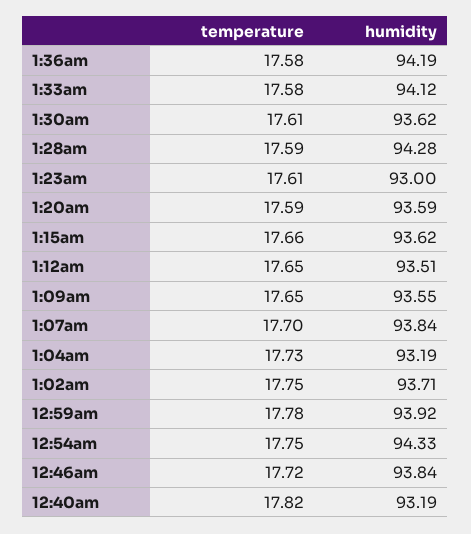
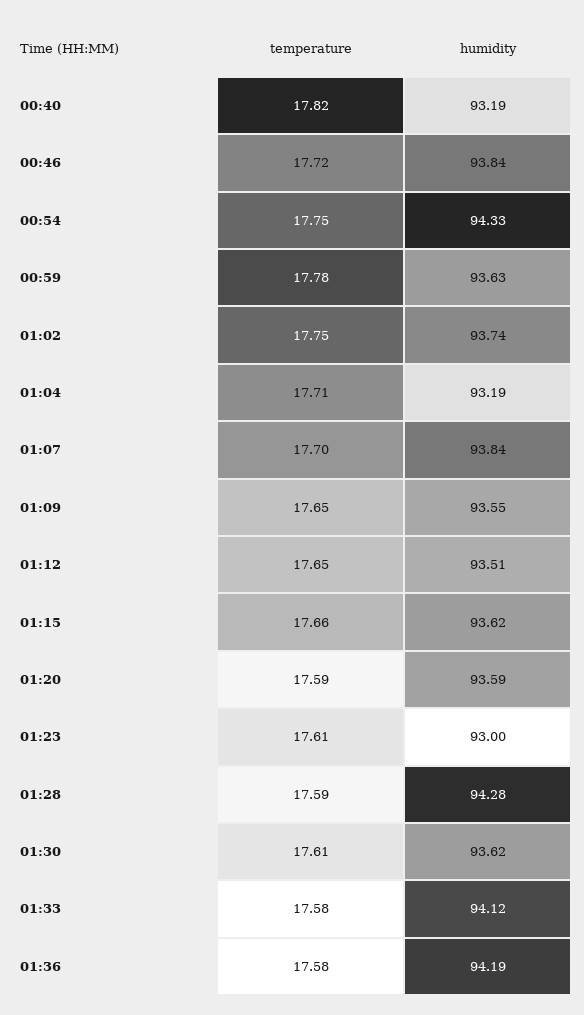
  {
    "temperature": {
      "1:36am": 17.58,
      "1:33am": 17.58,
      "1:30am": 17.61,
      "1:28am": 17.59,
      "1:23am": 17.61,
      "1:20am": 17.59,
      "1:15am": 17.66,
      "1:12am": 17.65,
      "1:09am": 17.65,
      "1:07am": 17.7,
-     "1:04am": 17.73,
+     "1:04am": 17.71,
      "1:02am": 17.75,
      "12:59am": 17.78,
      "12:54am": 17.75,
      "12:46am": 17.72,
      "12:40am": 17.82
    },
    "humidity": {
      "1:36am": 94.19,
      "1:33am": 94.12,
      "1:30am": 93.62,
      "1:28am": 94.28,
      "1:23am": 93,
      "1:20am": 93.59,
      "1:15am": 93.62,
      "1:12am": 93.51,
      "1:09am": 93.55,
      "1:07am": 93.84,
      "1:04am": 93.19,
-     "1:02am": 93.71,
+     "1:02am": 93.74,
-     "12:59am": 93.92,
+     "12:59am": 93.63,
      "12:54am": 94.33,
      "12:46am": 93.84,
      "12:40am": 93.19
    }
  }

